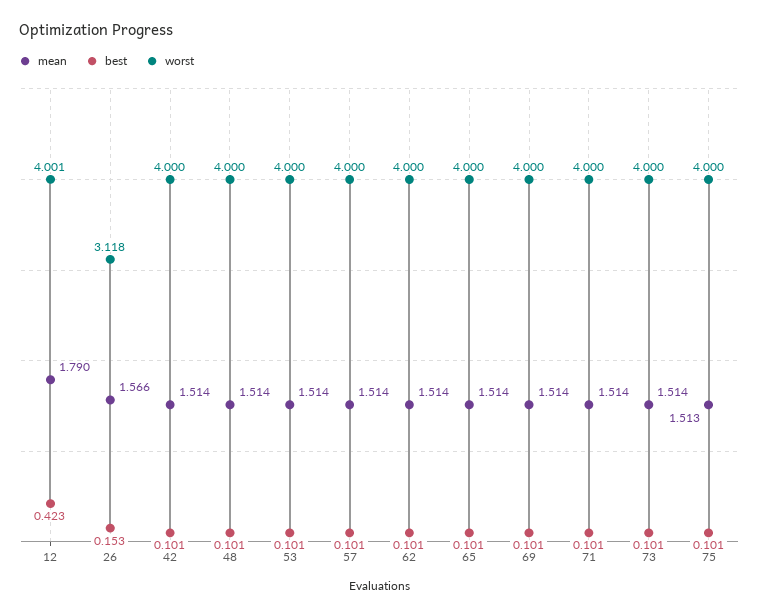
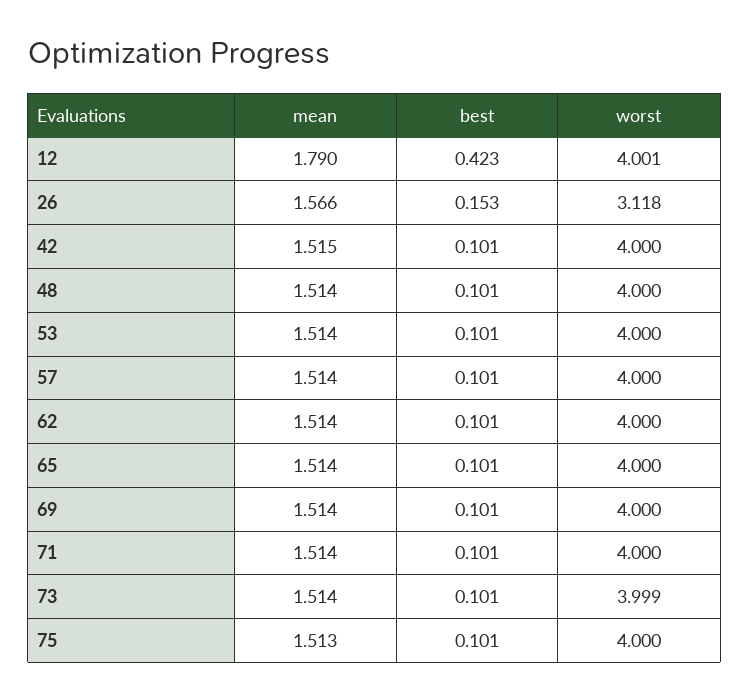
  {
    "mean": {
      "12": 1.79,
      "26": 1.566,
-     "42": 1.514,
+     "42": 1.515,
      "48": 1.514,
      "53": 1.514,
      "57": 1.514,
      "62": 1.514,
      "65": 1.514,
      "69": 1.514,
      "71": 1.514,
      "73": 1.514,
      "75": 1.513
    },
    "best": {
      "12": 0.423,
      "26": 0.153,
      "42": 0.101,
      "48": 0.101,
      "53": 0.101,
      "57": 0.101,
      "62": 0.101,
      "65": 0.101,
      "69": 0.101,
      "71": 0.101,
      "73": 0.101,
      "75": 0.101
    },
    "worst": {
      "12": 4.001,
      "26": 3.118,
      "42": 4,
      "48": 4,
      "53": 4,
      "57": 4,
      "62": 4,
      "65": 4,
      "69": 4,
      "71": 4,
-     "73": 4,
+     "73": 3.999,
      "75": 4
    }
  }

